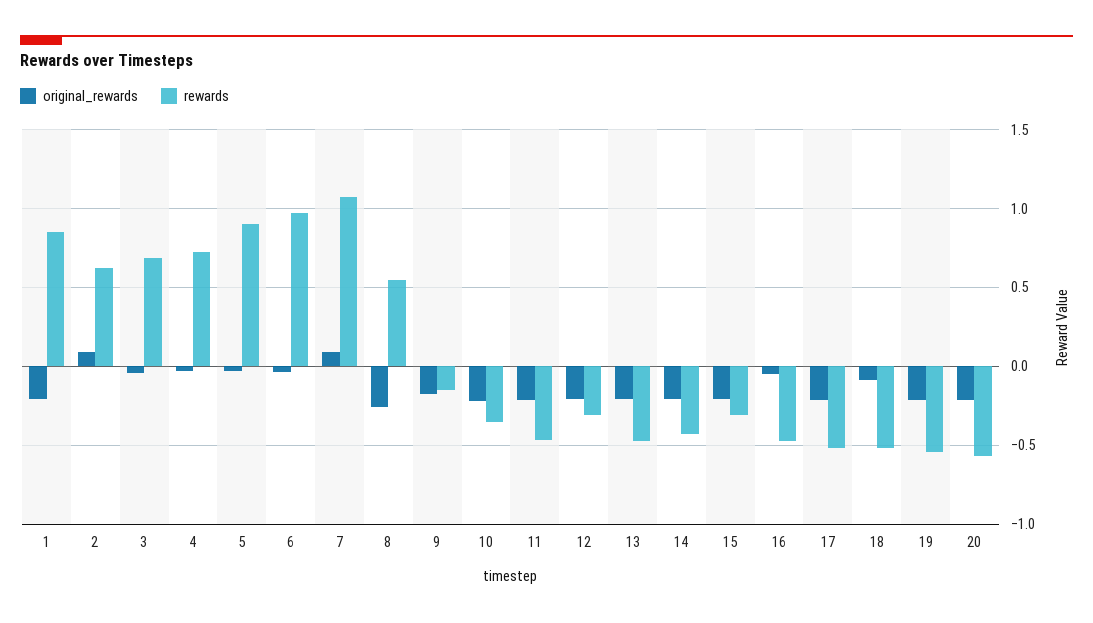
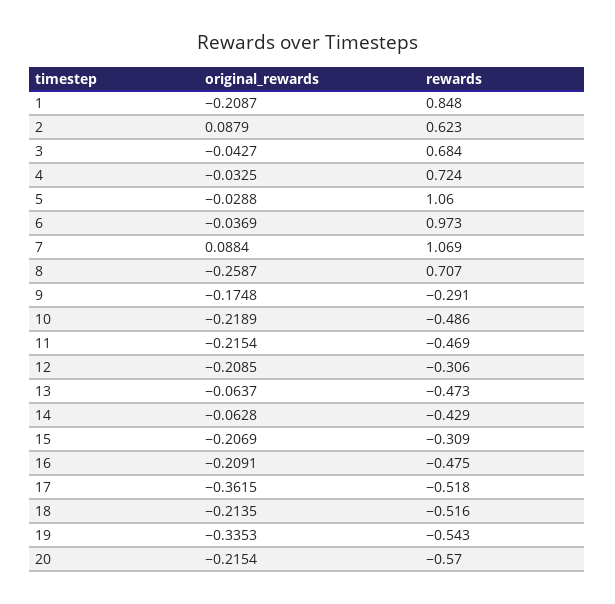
  {
    "original_rewards": {
      "1": -0.2087,
      "2": 0.0879,
      "3": -0.0427,
      "4": -0.0325,
      "5": -0.0288,
      "6": -0.0369,
      "7": 0.0884,
      "8": -0.2587,
      "9": -0.1748,
      "10": -0.2189,
      "11": -0.2154,
      "12": -0.2085,
-     "13": -0.2,
+     "13": -0.0637,
-     "14": -0.2,
+     "14": -0.0628,
      "15": -0.2069,
-     "16": -0.05,
+     "16": -0.2091,
-     "17": -0.2,
+     "17": -0.3615,
-     "18": -0.1,
+     "18": -0.2135,
-     "19": -0.2,
+     "19": -0.3353,
      "20": -0.2154
    },
    "rewards": {
      "1": 0.848,
      "2": 0.623,
      "3": 0.684,
      "4": 0.724,
-     "5": 0.9,
+     "5": 1.06,
      "6": 0.973,
      "7": 1.069,
-     "8": 0.55,
+     "8": 0.707,
-     "9": -0.15,
+     "9": -0.291,
-     "10": -0.35,
+     "10": -0.486,
      "11": -0.469,
      "12": -0.306,
      "13": -0.473,
      "14": -0.429,
      "15": -0.309,
      "16": -0.475,
      "17": -0.518,
      "18": -0.516,
      "19": -0.543,
      "20": -0.57
    }
  }

